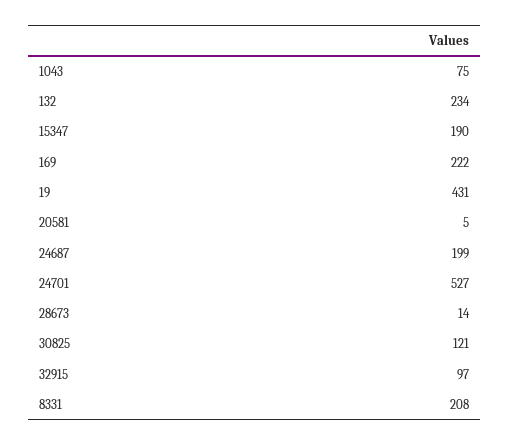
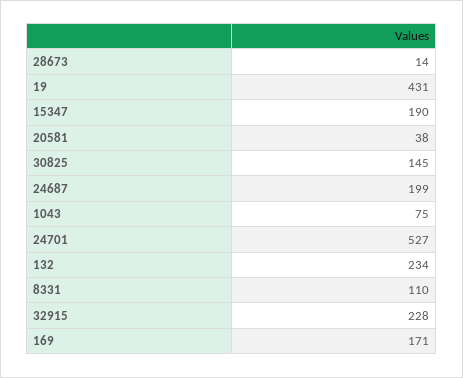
  {
    "1043": 75,
    "132": 234,
    "15347": 190,
-   "169": 222,
+   "169": 171,
    "19": 431,
-   "20581": 5,
+   "20581": 38,
    "24687": 199,
    "24701": 527,
    "28673": 14,
-   "30825": 121,
+   "30825": 145,
-   "32915": 97,
+   "32915": 228,
-   "8331": 208
+   "8331": 110
  }

